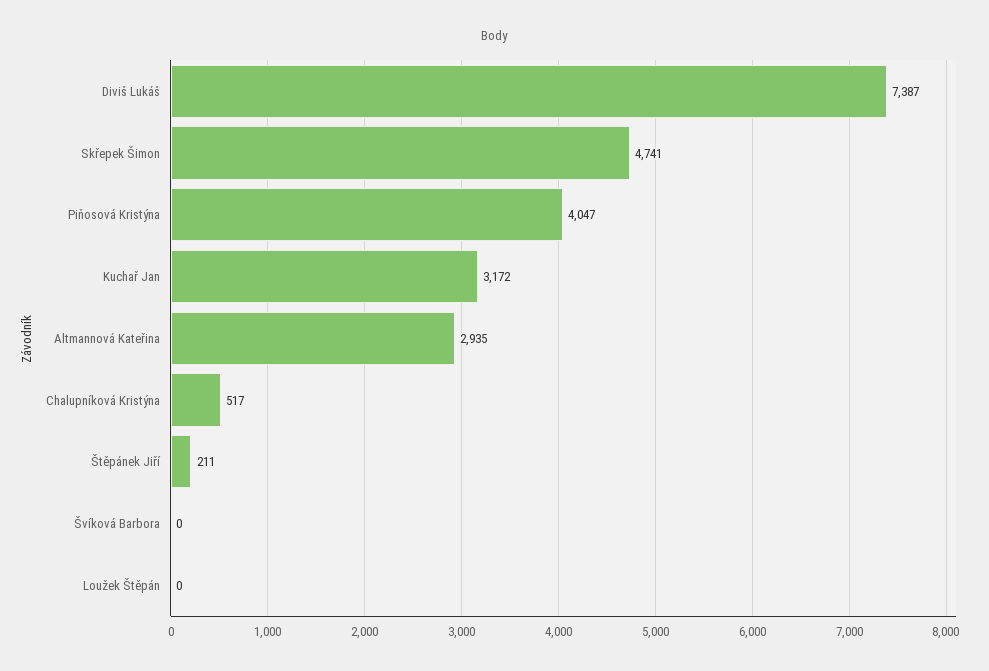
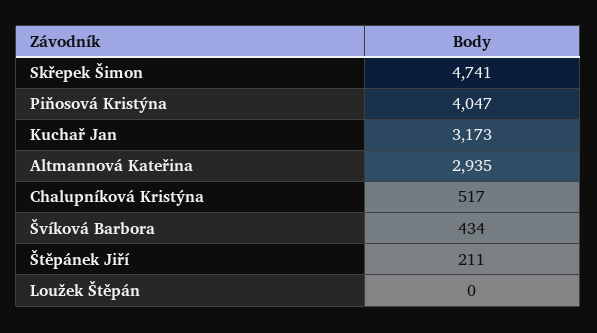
  {
-   "Diviš Lukáš": 7387,
    "Skřepek Šimon": 4741,
    "Piňosová Kristýna": 4047,
-   "Kuchař Jan": 3172,
+   "Kuchař Jan": 3173,
    "Altmannová Kateřina": 2935,
    "Chalupníková Kristýna": 517,
    "Štěpánek Jiří": 211,
-   "Švíková Barbora": 0,
+   "Švíková Barbora": 434,
    "Loužek Štěpán": 0
  }

